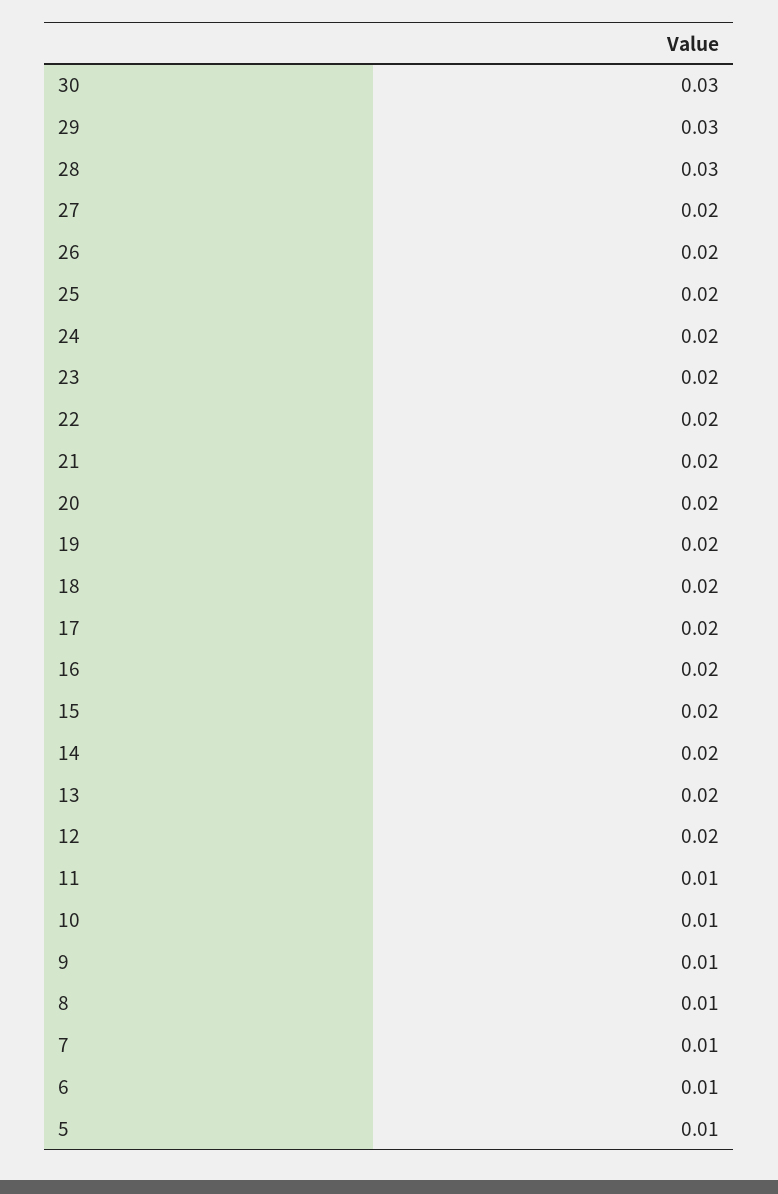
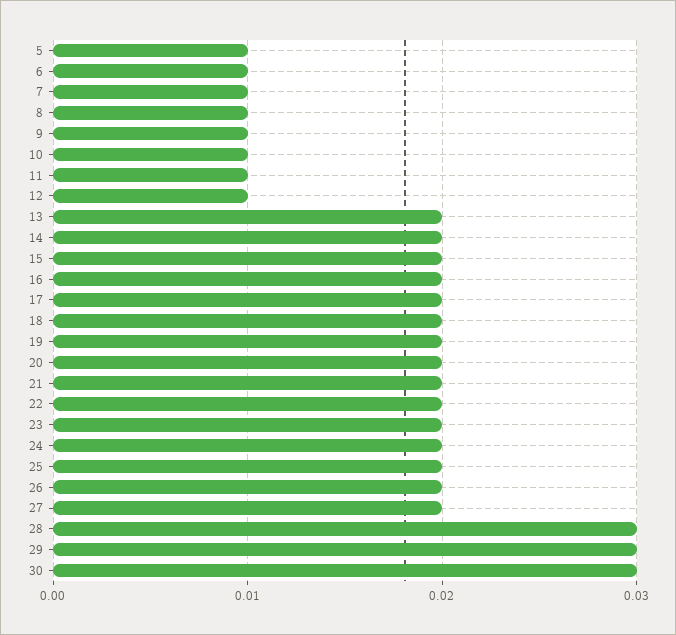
  {
    "30": 0.03,
    "29": 0.03,
    "28": 0.03,
    "27": 0.02,
    "26": 0.02,
    "25": 0.02,
    "24": 0.02,
    "23": 0.02,
    "22": 0.02,
    "21": 0.02,
    "20": 0.02,
    "19": 0.02,
    "18": 0.02,
    "17": 0.02,
    "16": 0.02,
    "15": 0.02,
    "14": 0.02,
    "13": 0.02,
-   "12": 0.02,
+   "12": 0.01,
    "11": 0.01,
    "10": 0.01,
    "9": 0.01,
    "8": 0.01,
    "7": 0.01,
    "6": 0.01,
    "5": 0.01
  }

